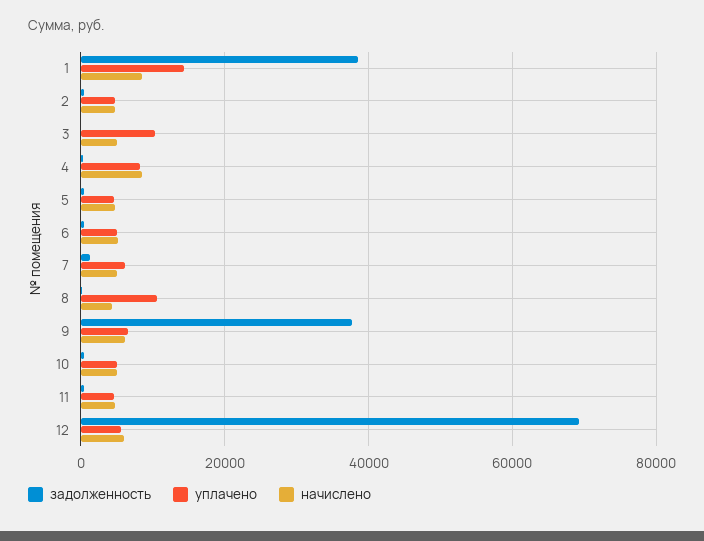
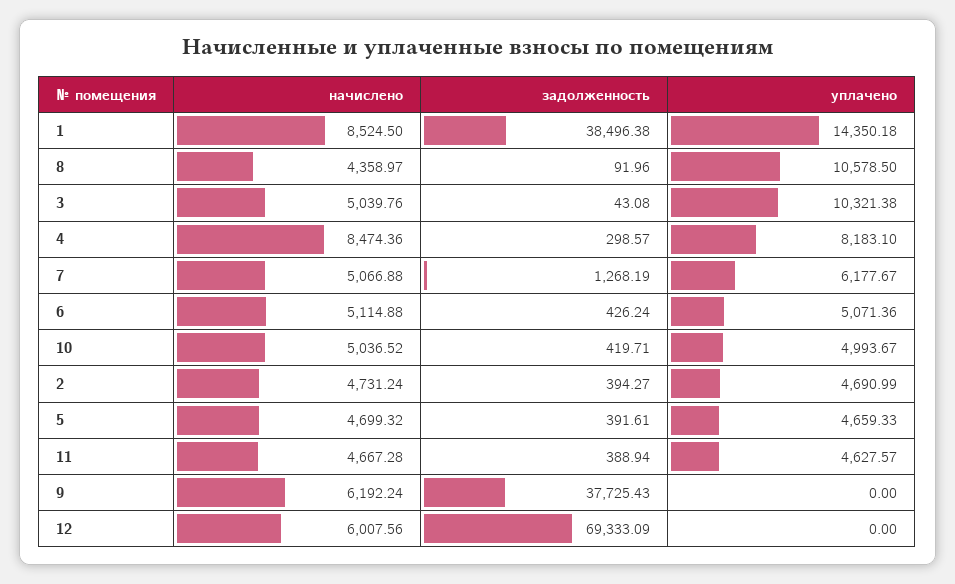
  {
    "задолженность": {
      "1": 38496.38,
      "2": 394.27,
      "3": 43.08,
      "4": 298.57,
      "5": 391.61,
      "6": 426.24,
      "7": 1268.19,
      "8": 91.96,
      "9": 37725.43,
      "10": 419.71,
      "11": 388.94,
      "12": 69333.09
    },
    "уплачено": {
      "1": 14350.18,
      "2": 4690.99,
      "3": 10321.38,
      "4": 8183.1,
      "5": 4659.33,
      "6": 5071.36,
      "7": 6177.67,
      "8": 10578.5,
-     "9": 6000,
+     "9": 0,
      "10": 4993.67,
      "11": 4627.57,
-     "12": 6000
+     "12": 0
    },
    "начислено": {
      "1": 8524.5,
      "2": 4731.24,
      "3": 5039.76,
      "4": 8474.36,
      "5": 4699.32,
      "6": 5114.88,
      "7": 5066.88,
      "8": 4358.97,
      "9": 6192.24,
      "10": 5036.52,
      "11": 4667.28,
      "12": 6007.56
    }
  }

